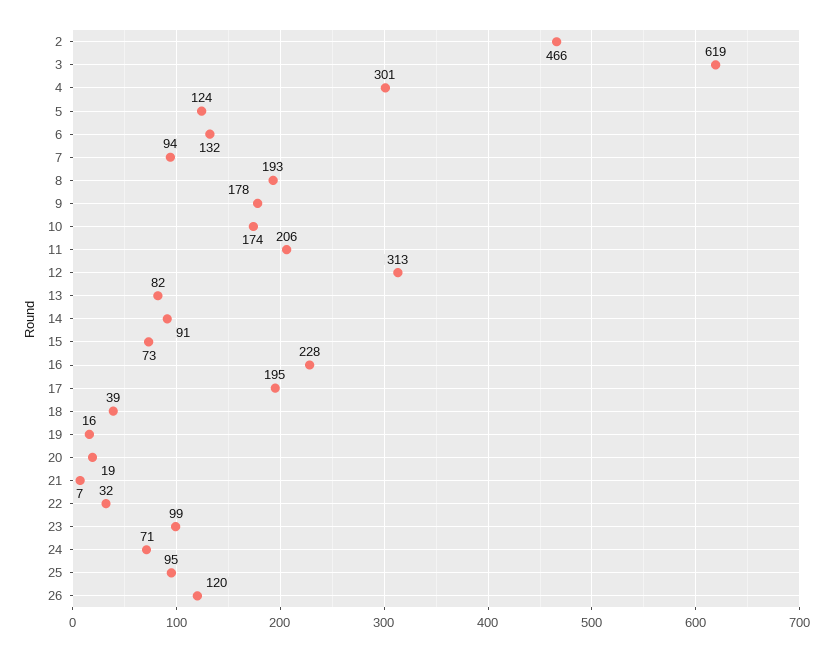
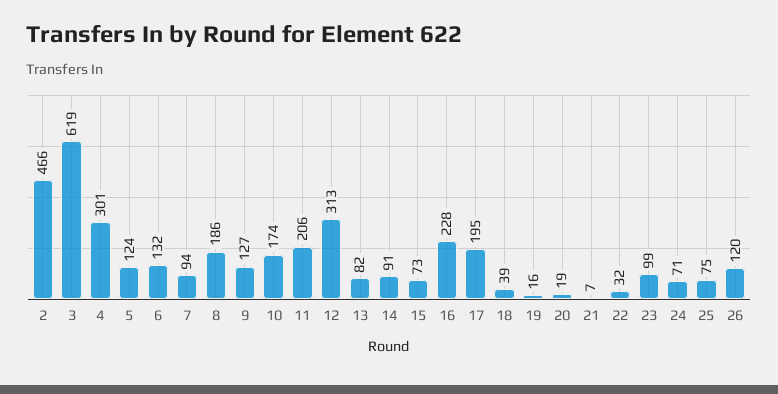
  {
    "2": 466,
    "3": 619,
    "4": 301,
    "5": 124,
    "6": 132,
    "7": 94,
-   "8": 193,
+   "8": 186,
-   "9": 178,
+   "9": 127,
    "10": 174,
    "11": 206,
    "12": 313,
    "13": 82,
    "14": 91,
    "15": 73,
    "16": 228,
    "17": 195,
    "18": 39,
    "19": 16,
    "20": 19,
    "21": 7,
    "22": 32,
    "23": 99,
    "24": 71,
-   "25": 95,
+   "25": 75,
    "26": 120
  }

